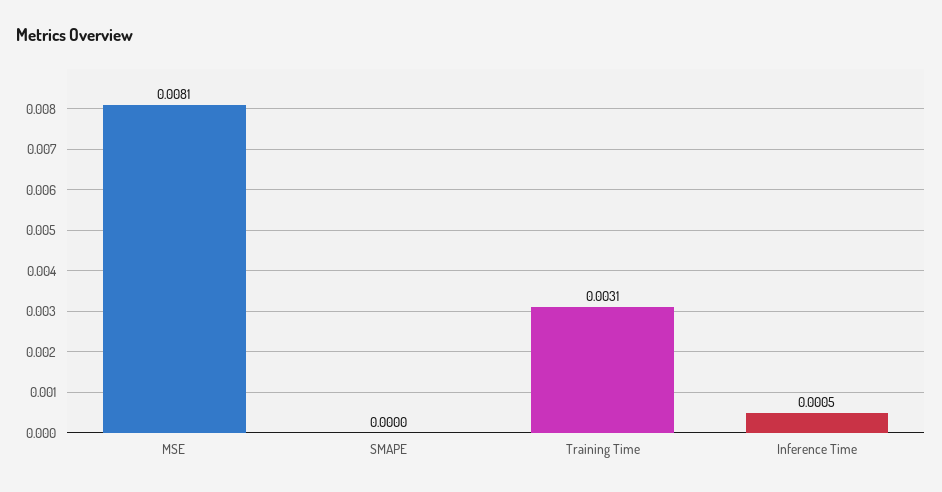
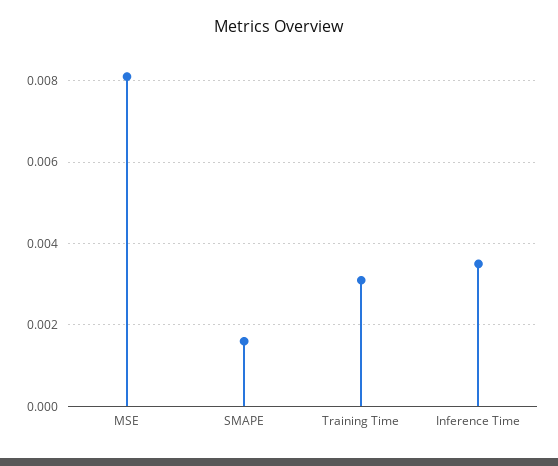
  {
    "MSE": 0.0081,
-   "SMAPE": 0,
+   "SMAPE": 0.0015,
    "Training Time": 0.0031,
-   "Inference Time": 0.0005
+   "Inference Time": 0.0035
  }

